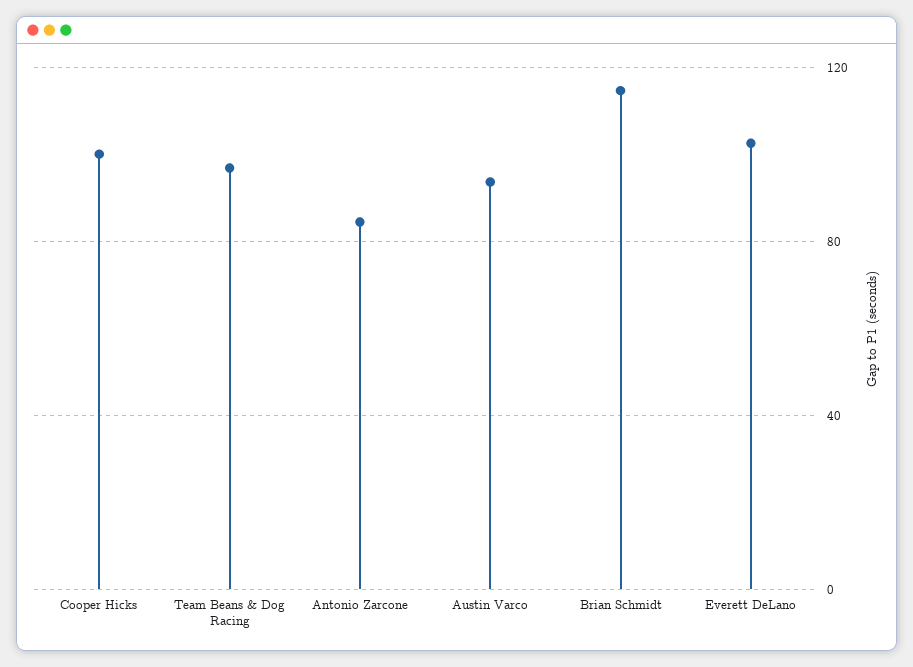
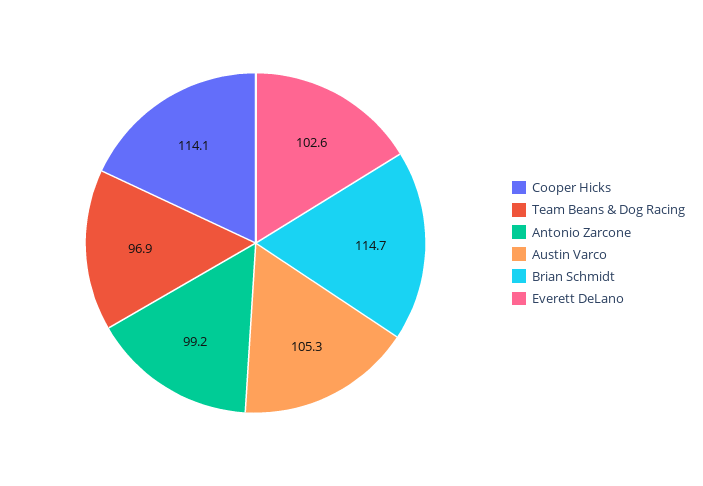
  {
-   "Cooper Hicks": 100,
+   "Cooper Hicks": 114.1,
    "Team Beans & Dog Racing": 96.9,
-   "Antonio Zarcone": 85,
+   "Antonio Zarcone": 99.2,
-   "Austin Varco": 95,
+   "Austin Varco": 105.3,
    "Brian Schmidt": 114.7,
    "Everett DeLano": 102.6
  }

